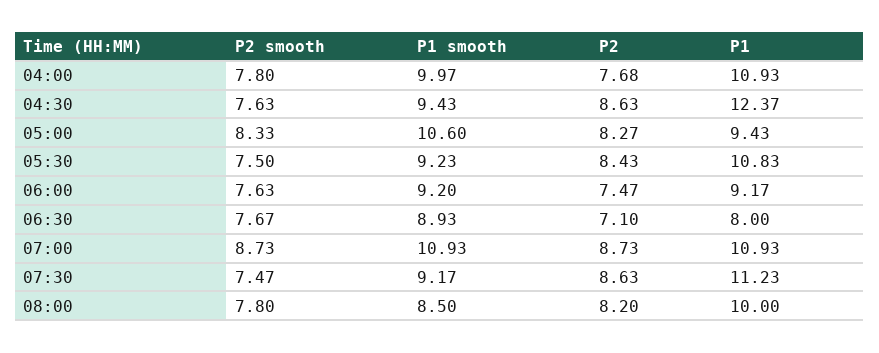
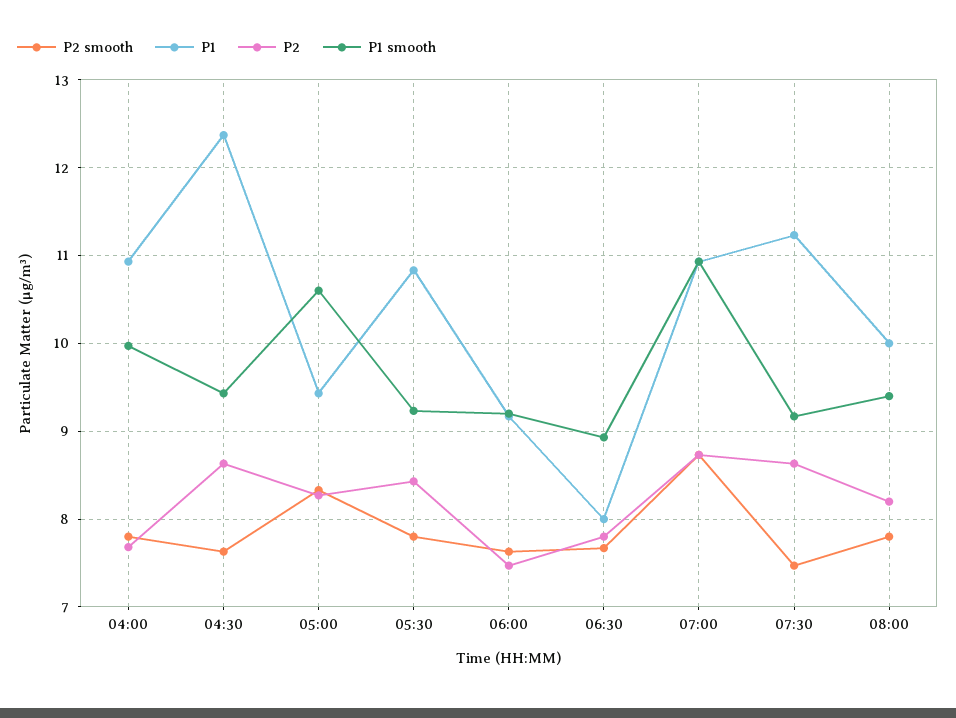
  {
    "P2 smooth": {
      "04:00": 7.8,
      "04:30": 7.63,
      "05:00": 8.33,
-     "05:30": 7.5,
+     "05:30": 7.8,
      "06:00": 7.63,
      "06:30": 7.67,
      "07:00": 8.73,
      "07:30": 7.47,
      "08:00": 7.8
    },
    "P1 smooth": {
      "04:00": 9.97,
      "04:30": 9.43,
      "05:00": 10.6,
      "05:30": 9.23,
      "06:00": 9.2,
      "06:30": 8.93,
      "07:00": 10.93,
      "07:30": 9.17,
-     "08:00": 8.5
+     "08:00": 9.4
    },
    "P2": {
      "04:00": 7.68,
      "04:30": 8.63,
      "05:00": 8.27,
      "05:30": 8.43,
      "06:00": 7.47,
-     "06:30": 7.1,
+     "06:30": 7.8,
      "07:00": 8.73,
      "07:30": 8.63,
      "08:00": 8.2
    },
    "P1": {
      "04:00": 10.93,
      "04:30": 12.37,
      "05:00": 9.43,
      "05:30": 10.83,
      "06:00": 9.17,
      "06:30": 8,
      "07:00": 10.93,
      "07:30": 11.23,
      "08:00": 10
    }
  }

